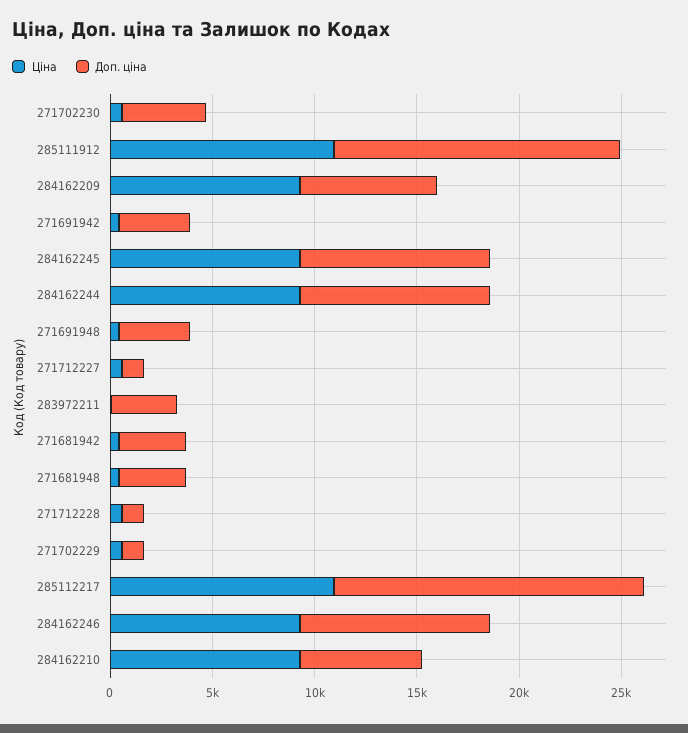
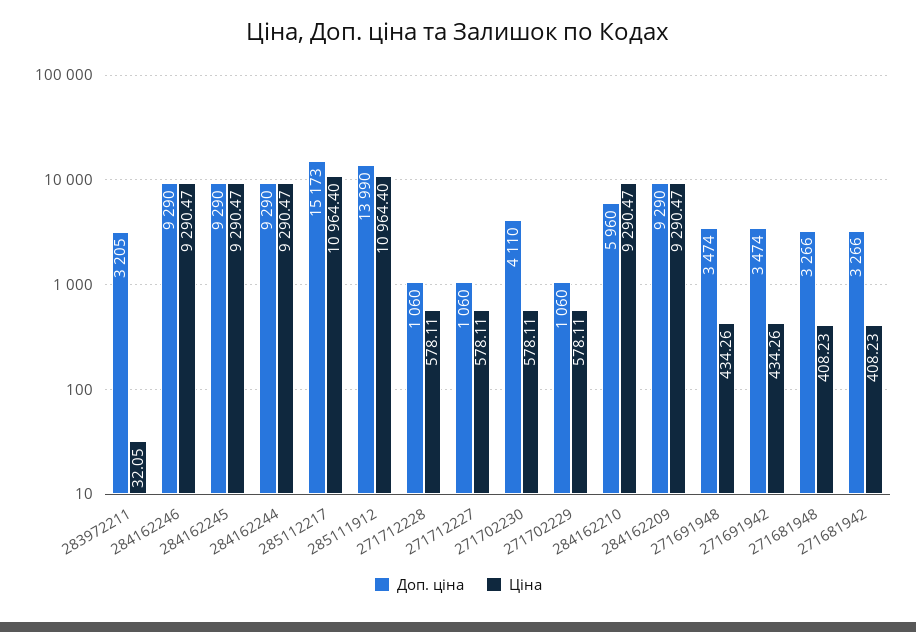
  {
    "Ціна": {
      "271702230": 578.11,
      "285111912": 10964.4,
      "284162209": 9290.47,
      "271691942": 434.26,
      "284162245": 9290.47,
      "284162244": 9290.47,
      "271691948": 434.26,
      "271712227": 578.11,
      "283972211": 32.05,
      "271681942": 408.23,
      "271681948": 408.23,
      "271712228": 578.11,
      "271702229": 578.11,
      "285112217": 10964.4,
      "284162246": 9290.47,
      "284162210": 9290.47
    },
    "Доп. ціна": {
      "271702230": 4110,
      "285111912": 13990,
-     "284162209": 7000,
+     "284162209": 9290,
      "271691942": 3474,
      "284162245": 9290,
      "284162244": 9290,
      "271691948": 3474,
      "271712227": 1060,
      "283972211": 3205,
      "271681942": 3266,
      "271681948": 3266,
      "271712228": 1060,
      "271702229": 1060,
      "285112217": 15173,
      "284162246": 9290,
      "284162210": 5960
    }
  }

